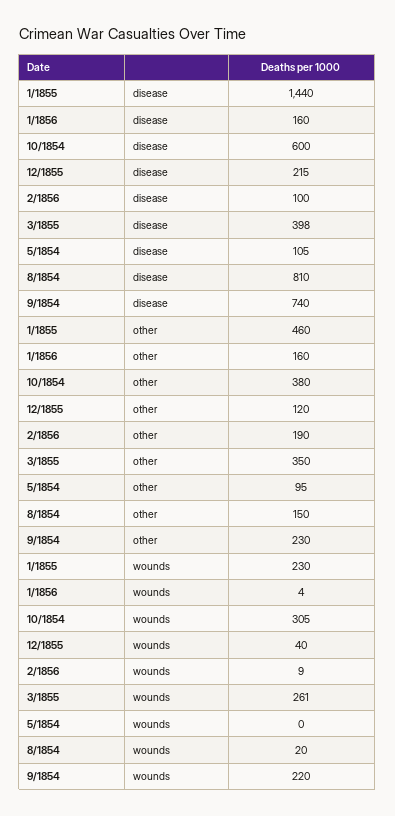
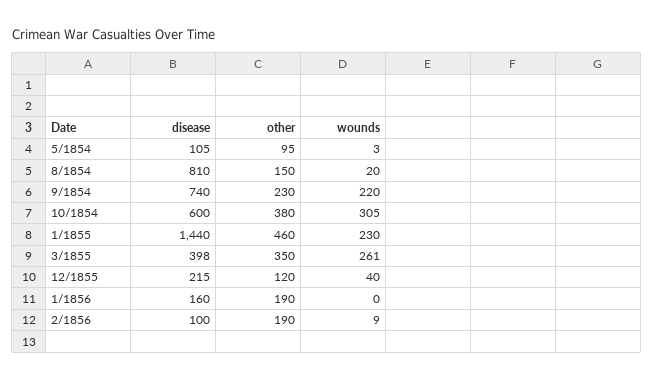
  {
    "1/1855": {
      "disease": 1440,
      "other": 460,
      "wounds": 230
    },
    "1/1856": {
      "disease": 160,
-     "other": 160,
+     "other": 190,
-     "wounds": 4
+     "wounds": 0
    },
    "10/1854": {
      "disease": 600,
      "other": 380,
      "wounds": 305
    },
    "12/1855": {
      "disease": 215,
      "other": 120,
      "wounds": 40
    },
    "2/1856": {
      "disease": 100,
      "other": 190,
      "wounds": 9
    },
    "3/1855": {
      "disease": 398,
      "other": 350,
      "wounds": 261
    },
    "5/1854": {
      "disease": 105,
      "other": 95,
-     "wounds": 0
+     "wounds": 3
    },
    "8/1854": {
      "disease": 810,
      "other": 150,
      "wounds": 20
    },
    "9/1854": {
      "disease": 740,
      "other": 230,
      "wounds": 220
    }
  }

